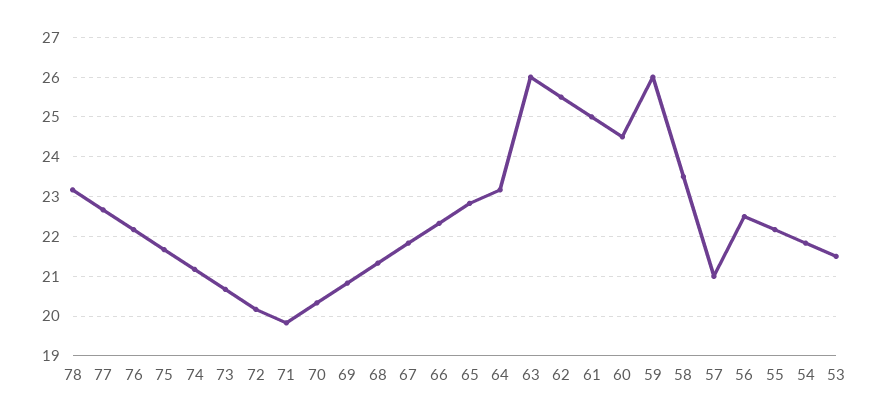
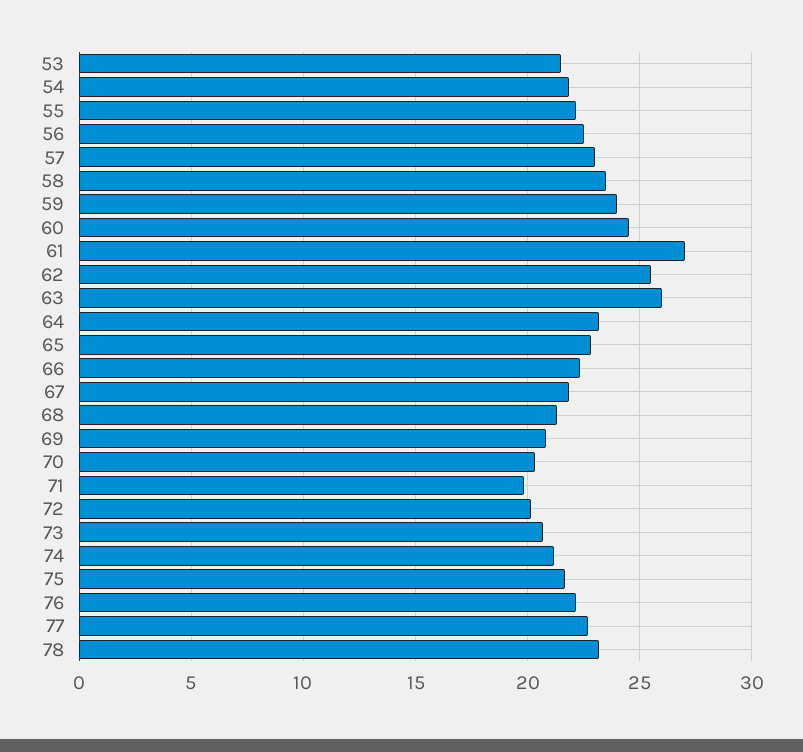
  {
    "78": 23.2,
    "77": 22.6,
    "76": 22.2,
    "75": 21.6,
    "74": 21.2,
    "73": 20.6,
    "72": 20.2,
    "71": 19.8,
    "70": 20.4,
    "69": 20.8,
    "68": 21.4,
    "67": 21.8,
    "66": 22.4,
    "65": 22.8,
    "64": 23.2,
    "63": 26,
    "62": 25.6,
-   "61": 25,
+   "61": 27,
    "60": 24.6,
-   "59": 26,
+   "59": 24,
    "58": 23.6,
-   "57": 21,
+   "57": 23,
    "56": 22.6,
    "55": 22.2,
    "54": 21.8,
    "53": 21.6
  }

